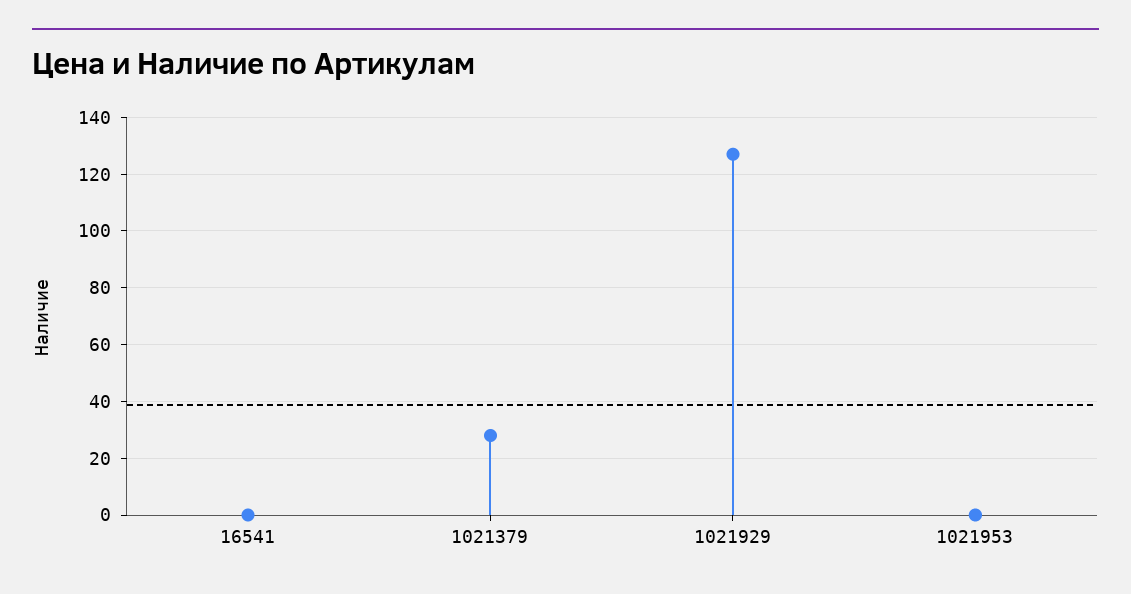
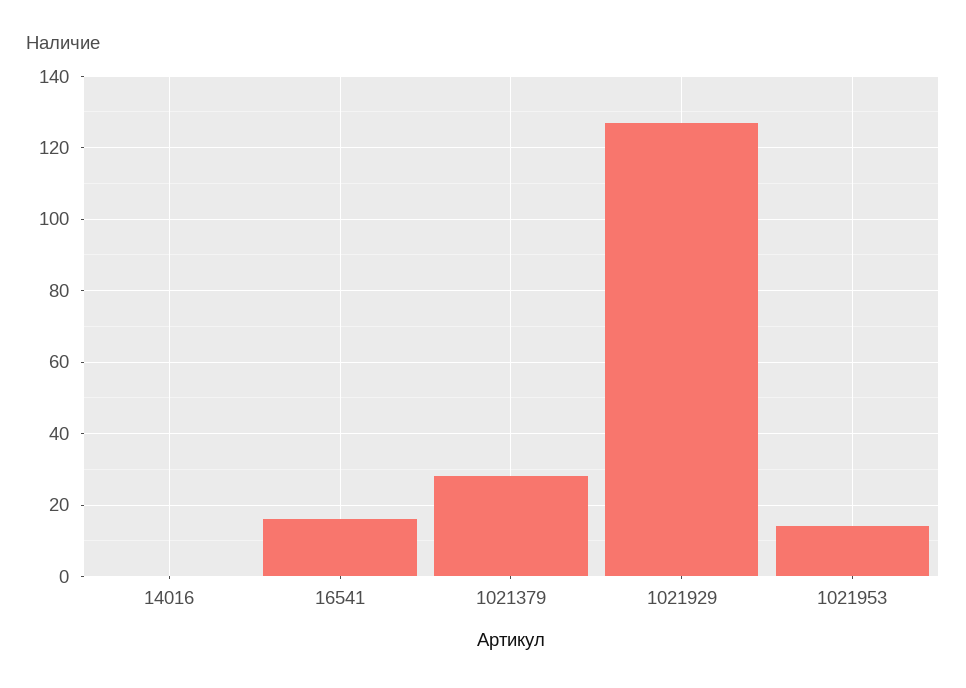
  {
-   "16541": 0,
+   "16541": 15,
    "1021379": 30,
    "1021929": 125,
-   "1021953": 0
+   "1021953": 15,
+   "14016": 0
  }

